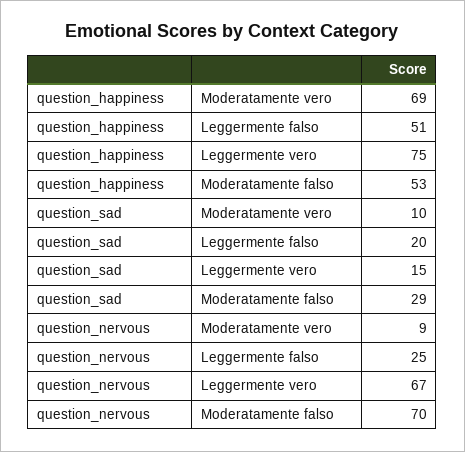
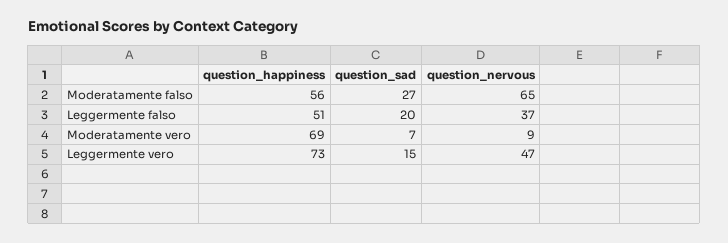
  {
    "question_happiness": {
      "Moderatamente vero": 69,
      "Leggermente falso": 51,
-     "Leggermente vero": 75,
+     "Leggermente vero": 73,
-     "Moderatamente falso": 53
+     "Moderatamente falso": 56
    },
    "question_sad": {
-     "Moderatamente vero": 10,
+     "Moderatamente vero": 7,
      "Leggermente falso": 20,
      "Leggermente vero": 15,
-     "Moderatamente falso": 29
+     "Moderatamente falso": 27
    },
    "question_nervous": {
      "Moderatamente vero": 9,
-     "Leggermente falso": 25,
+     "Leggermente falso": 37,
-     "Leggermente vero": 67,
+     "Leggermente vero": 47,
-     "Moderatamente falso": 70
+     "Moderatamente falso": 65
    }
  }

